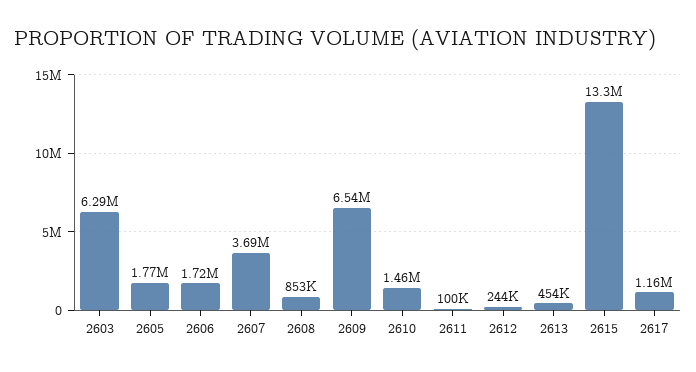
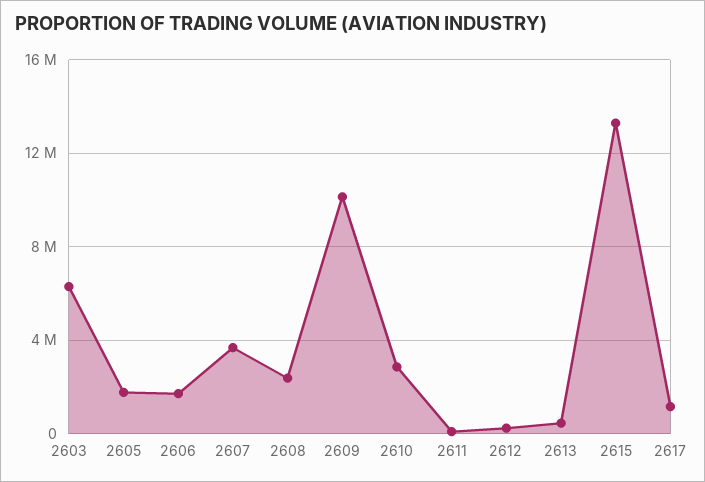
  {
    "2603": 6290000,
    "2605": 1770000,
    "2606": 1720000,
    "2607": 3690000,
-   "2608": 853000,
+   "2608": 2500000,
-   "2609": 6540000,
+   "2609": 10000000,
-   "2610": 1460000,
+   "2610": 3000000,
    "2611": 100000,
    "2612": 244000,
    "2613": 454000,
    "2615": 13300000,
    "2617": 1160000
  }

